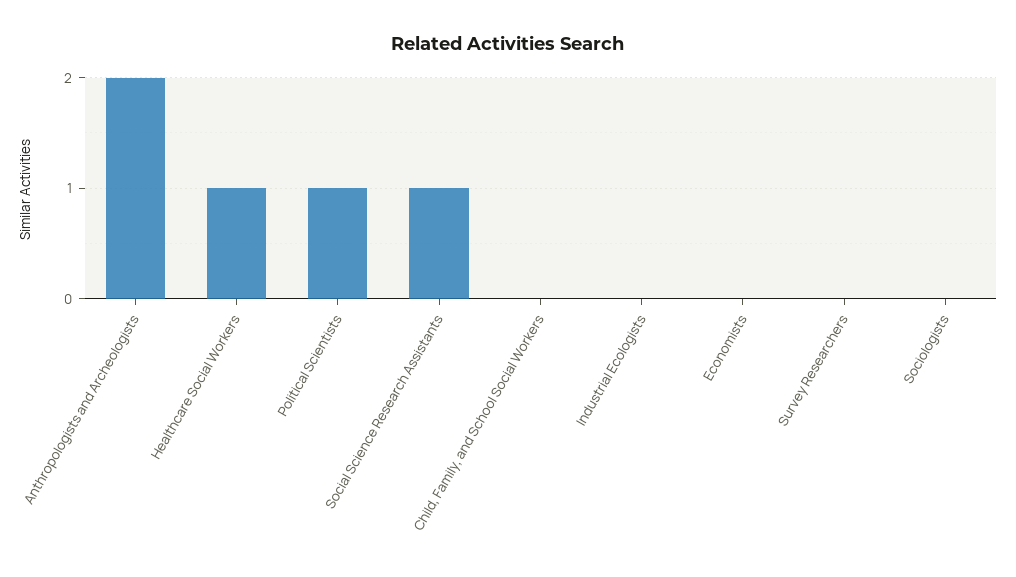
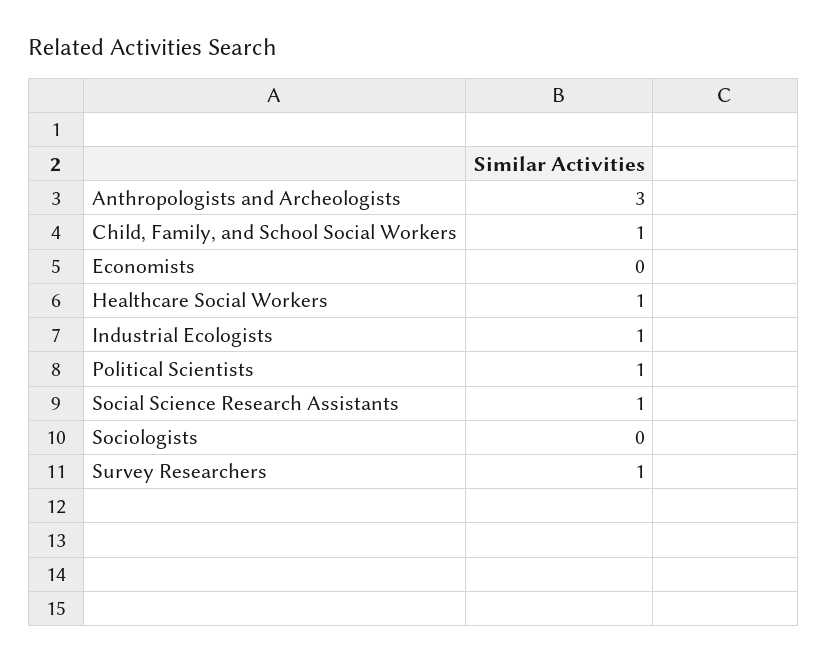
  {
-   "Anthropologists and Archeologists": 2,
+   "Anthropologists and Archeologists": 3,
    "Healthcare Social Workers": 1,
    "Political Scientists": 1,
    "Social Science Research Assistants": 1,
-   "Child, Family, and School Social Workers": 0,
+   "Child, Family, and School Social Workers": 1,
-   "Industrial Ecologists": 0,
+   "Industrial Ecologists": 1,
    "Economists": 0,
-   "Survey Researchers": 0,
+   "Survey Researchers": 1,
    "Sociologists": 0
  }

